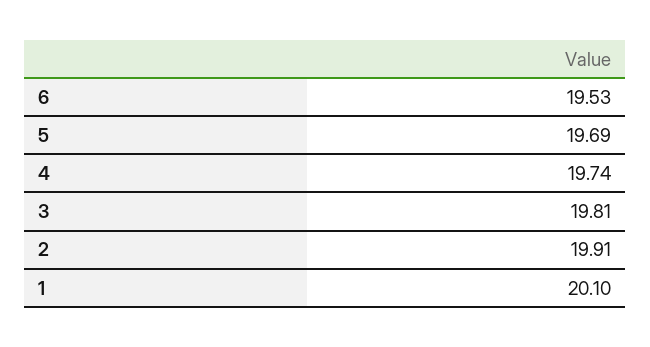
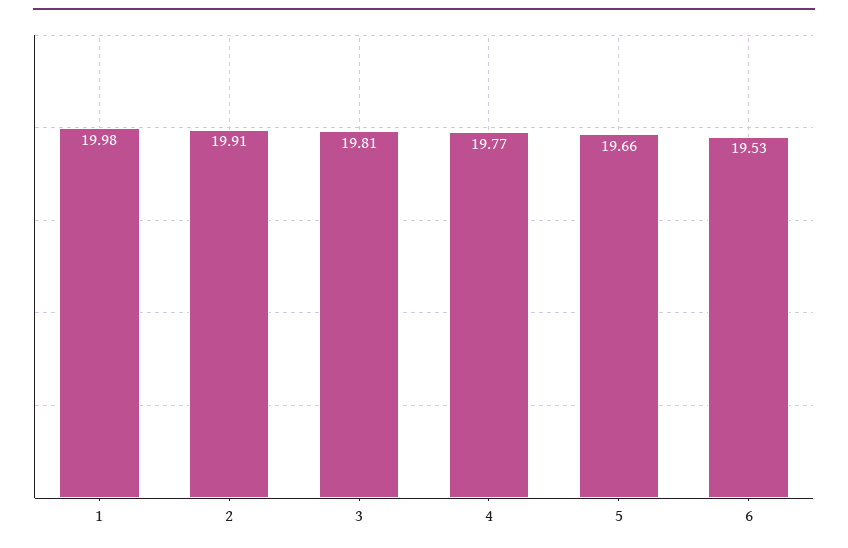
  {
    "6": 19.53,
-   "5": 19.69,
+   "5": 19.66,
-   "4": 19.74,
+   "4": 19.77,
    "3": 19.81,
    "2": 19.91,
-   "1": 20.1
+   "1": 19.98
  }

